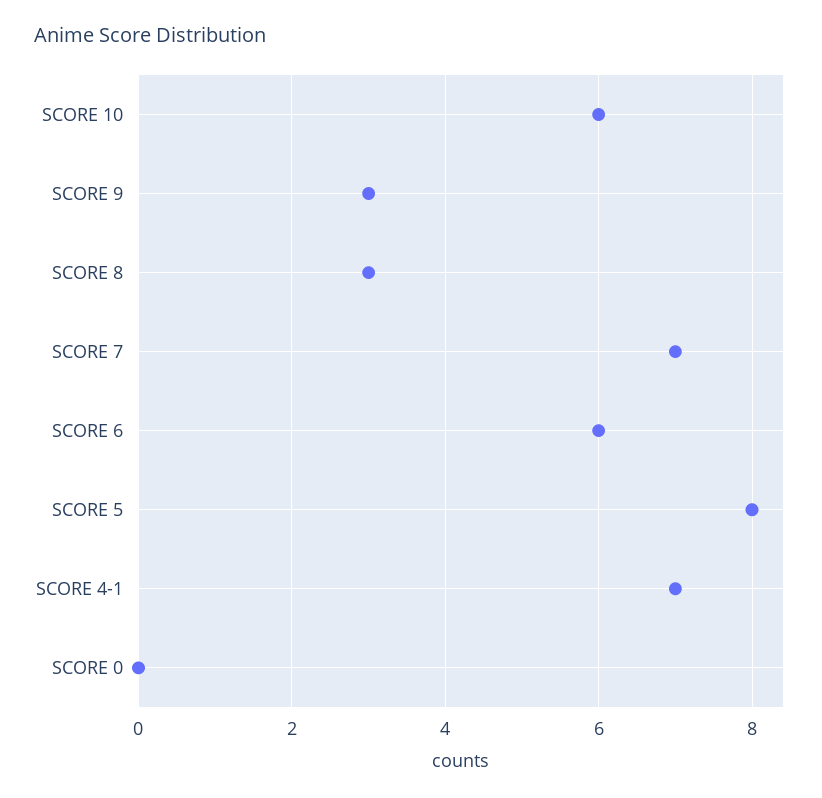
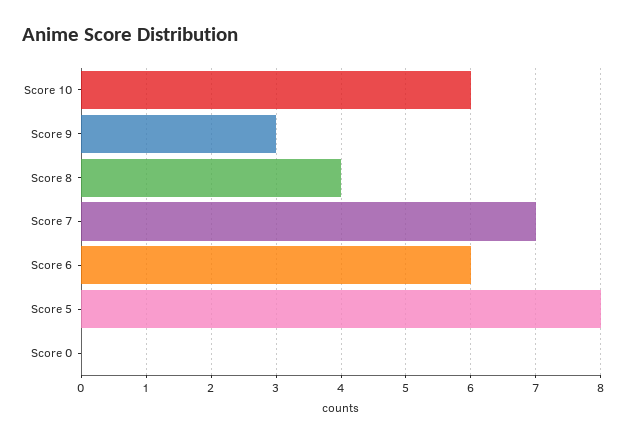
  {
    "SCORE 10": 6,
    "SCORE 9": 3,
-   "SCORE 8": 3,
+   "SCORE 8": 4,
    "SCORE 7": 7,
    "SCORE 6": 6,
    "SCORE 5": 8,
-   "SCORE 4-1": 7,
    "SCORE 0": 0
  }

